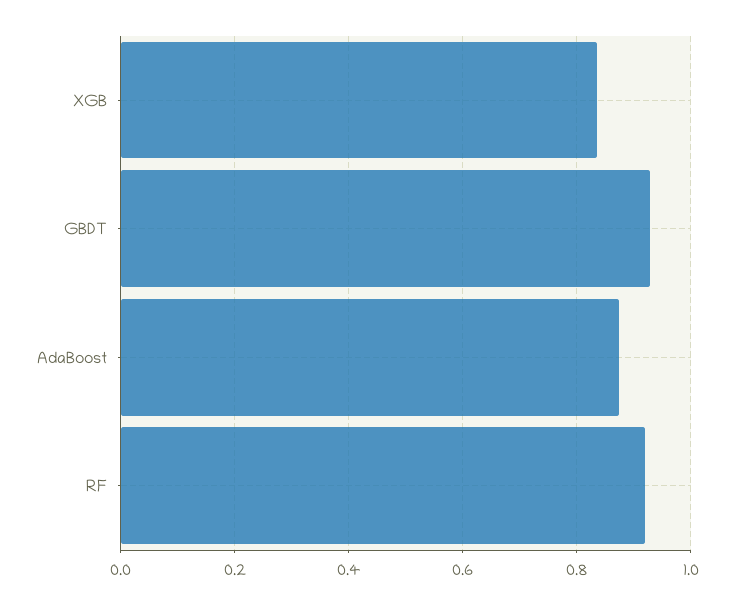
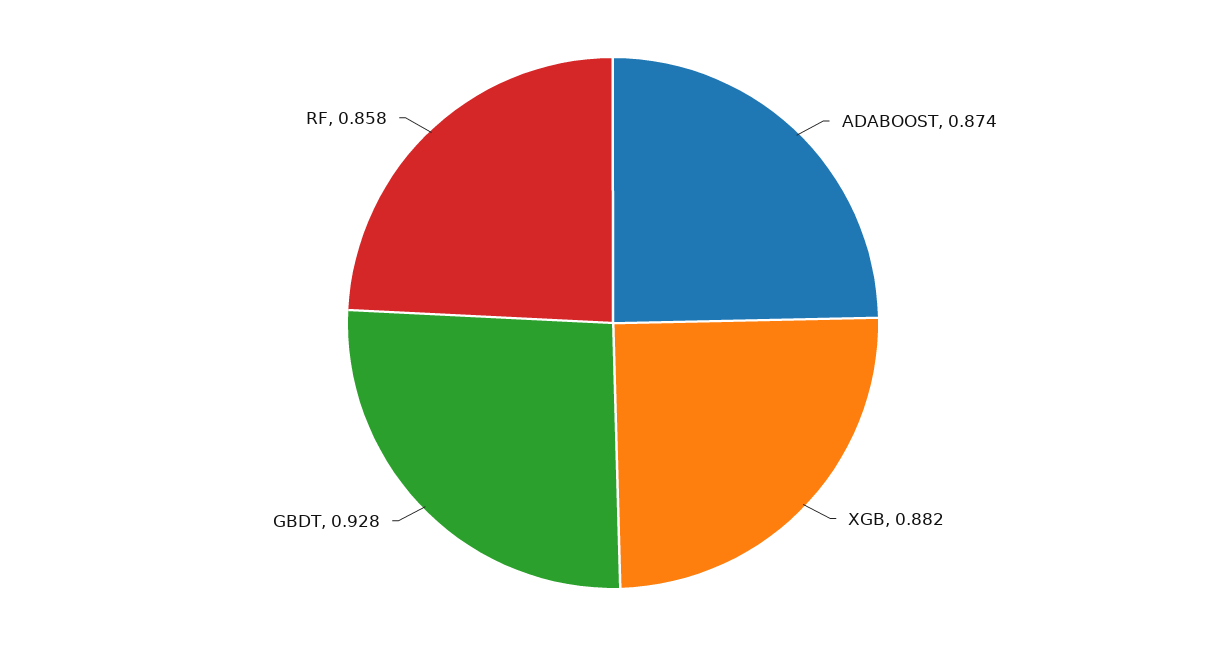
  {
-   "XGB": 0.84,
+   "XGB": 0.882,
    "GBDT": 0.928,
    "AdaBoost": 0.874,
-   "RF": 0.92
+   "RF": 0.858
  }

